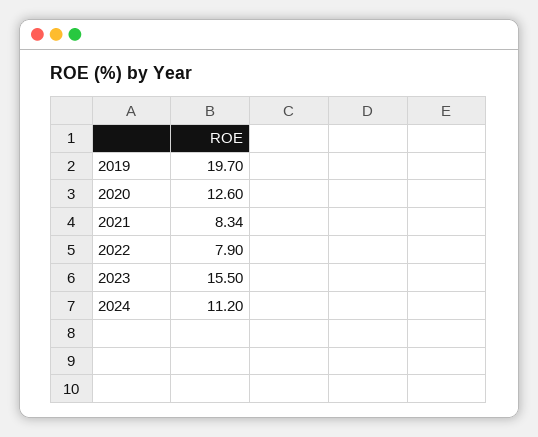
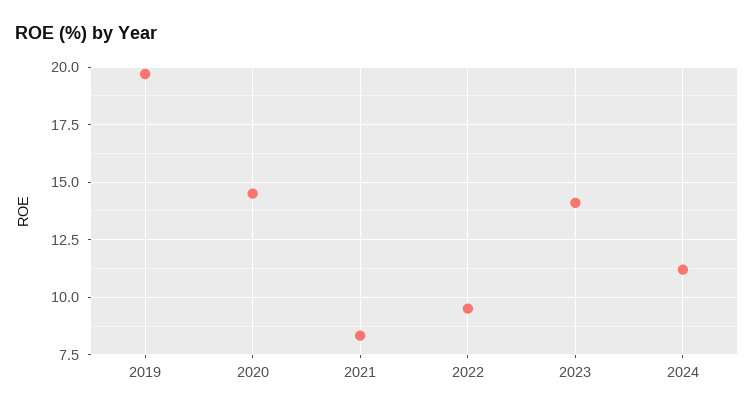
  {
    "2019": 19.7,
-   "2020": 12.6,
+   "2020": 14.5,
    "2021": 8.34,
-   "2022": 7.9,
+   "2022": 9.5,
-   "2023": 15.5,
+   "2023": 14,
    "2024": 11.2
  }

